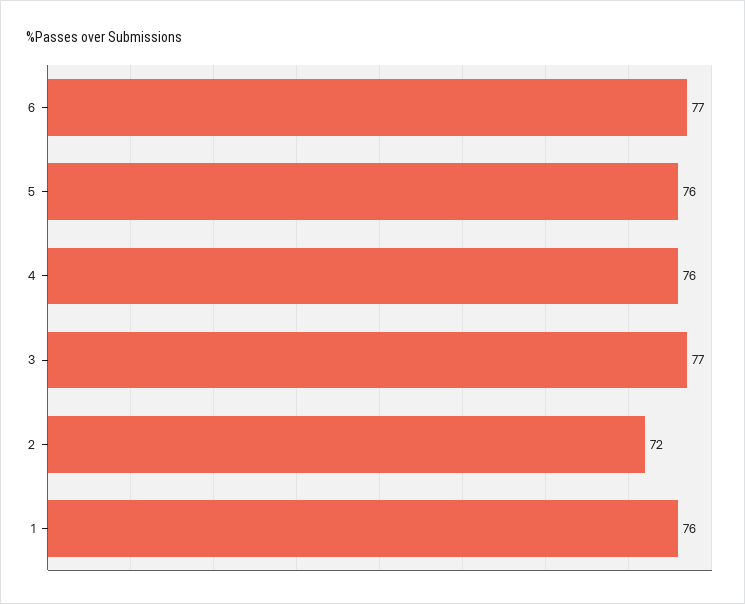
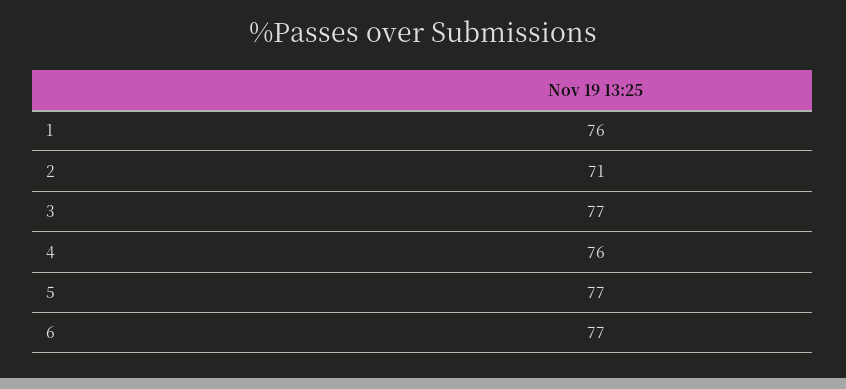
  {
    "6": 77,
-   "5": 76,
+   "5": 77,
    "4": 76,
    "3": 77,
-   "2": 72,
+   "2": 71,
    "1": 76
  }

